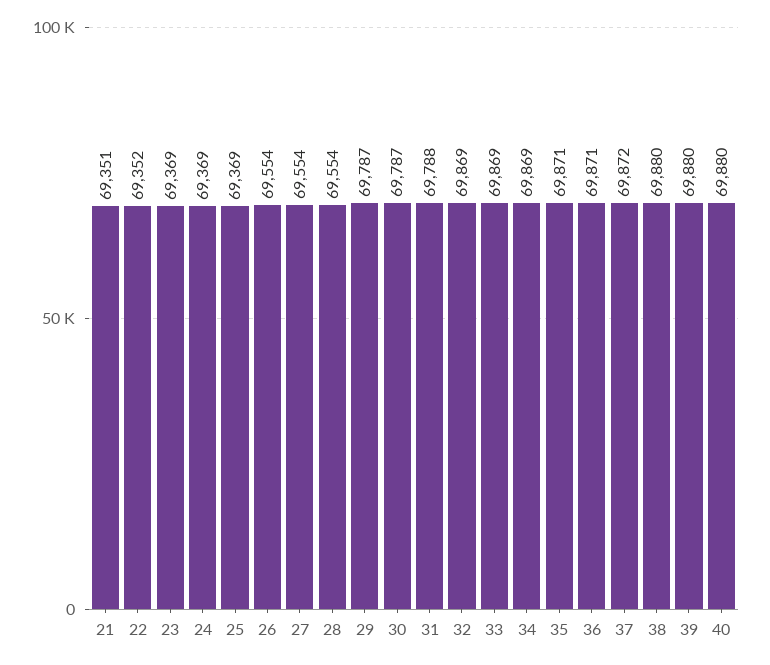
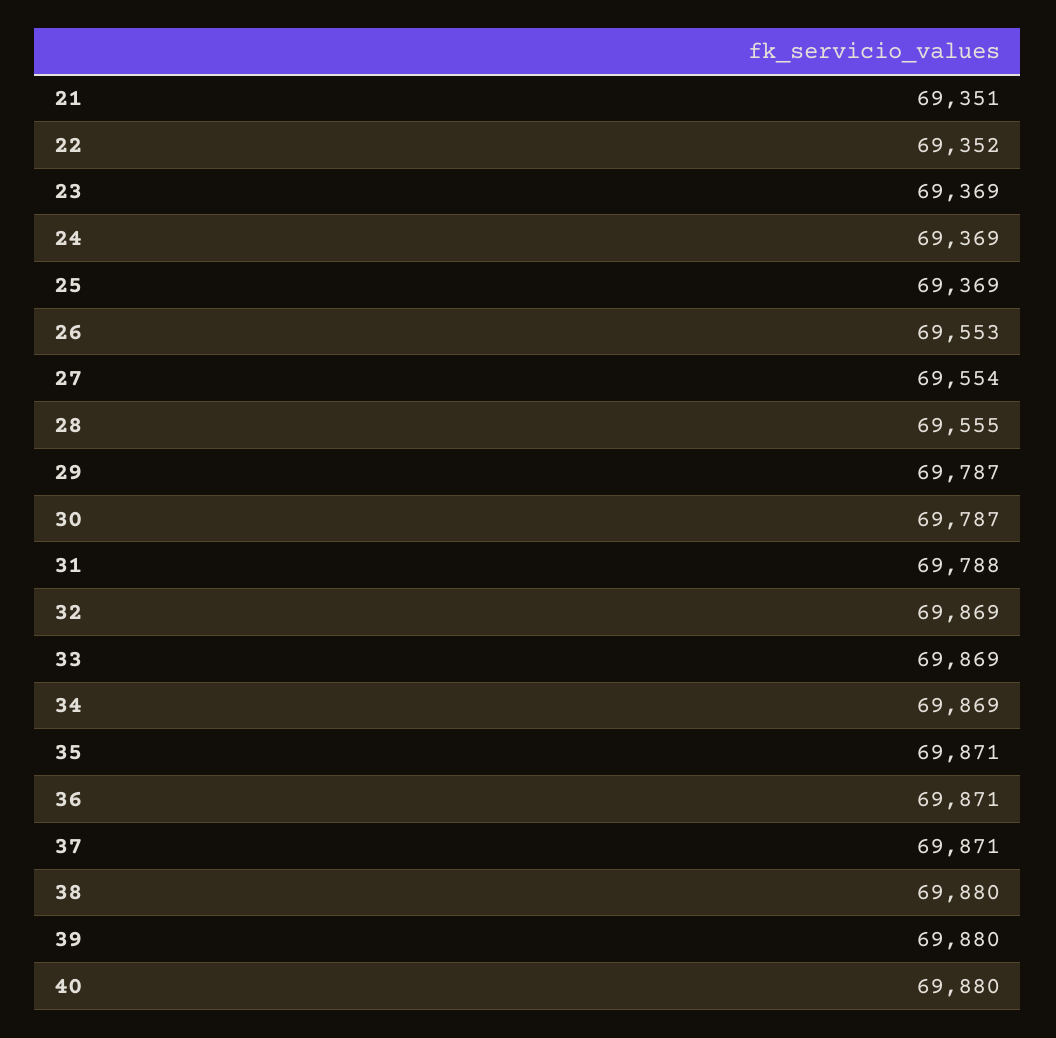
  {
    "21": 69351,
    "22": 69352,
    "23": 69369,
    "24": 69369,
    "25": 69369,
-   "26": 69554,
+   "26": 69553,
    "27": 69554,
-   "28": 69554,
+   "28": 69555,
    "29": 69787,
    "30": 69787,
    "31": 69788,
    "32": 69869,
    "33": 69869,
    "34": 69869,
    "35": 69871,
    "36": 69871,
-   "37": 69872,
+   "37": 69871,
    "38": 69880,
    "39": 69880,
    "40": 69880
  }

